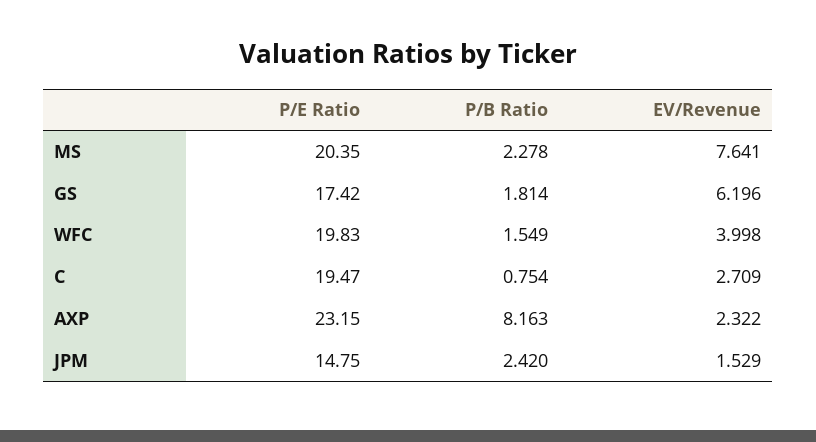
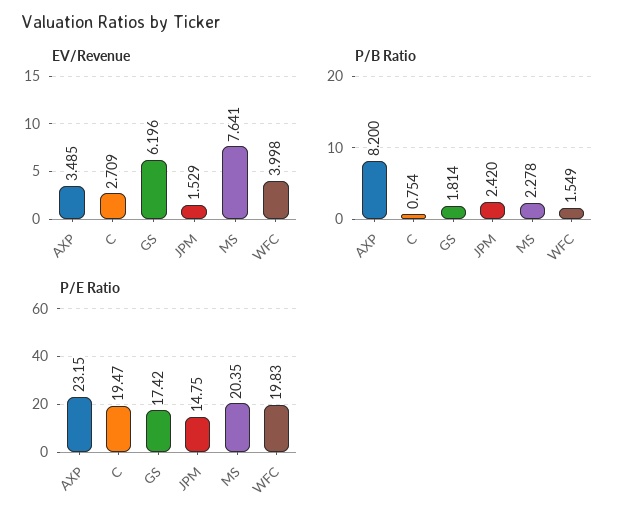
  {
    "P/E Ratio": {
      "MS": 20.35,
      "GS": 17.42,
      "WFC": 19.83,
      "C": 19.47,
      "AXP": 23.15,
      "JPM": 14.75
    },
    "P/B Ratio": {
      "MS": 2.278,
      "GS": 1.814,
      "WFC": 1.549,
      "C": 0.754,
-     "AXP": 8.163,
+     "AXP": 8.2,
      "JPM": 2.42
    },
    "EV/Revenue": {
      "MS": 7.641,
      "GS": 6.196,
      "WFC": 3.998,
      "C": 2.709,
-     "AXP": 2.322,
+     "AXP": 3.485,
      "JPM": 1.529
    }
  }

